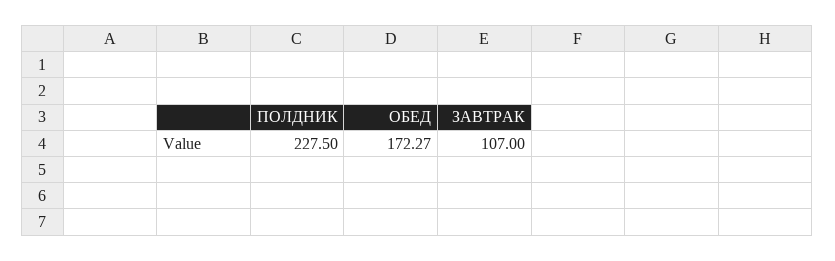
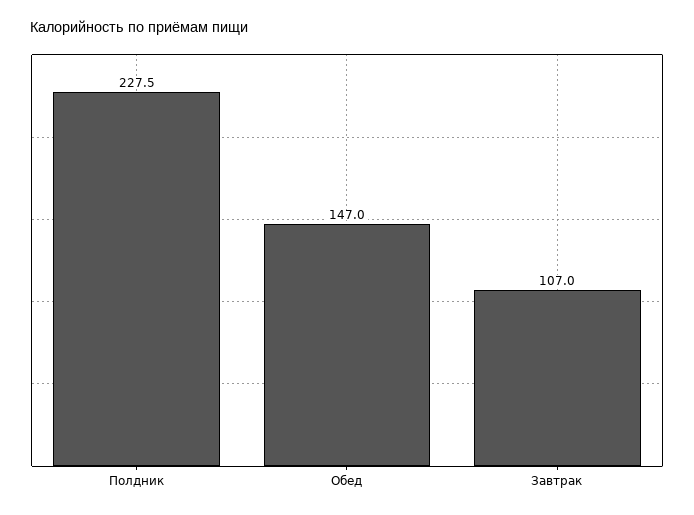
  {
    "ПОЛДНИК": 227.5,
-   "ОБЕД": 172.27,
+   "ОБЕД": 147,
    "ЗАВТРАК": 107
  }

